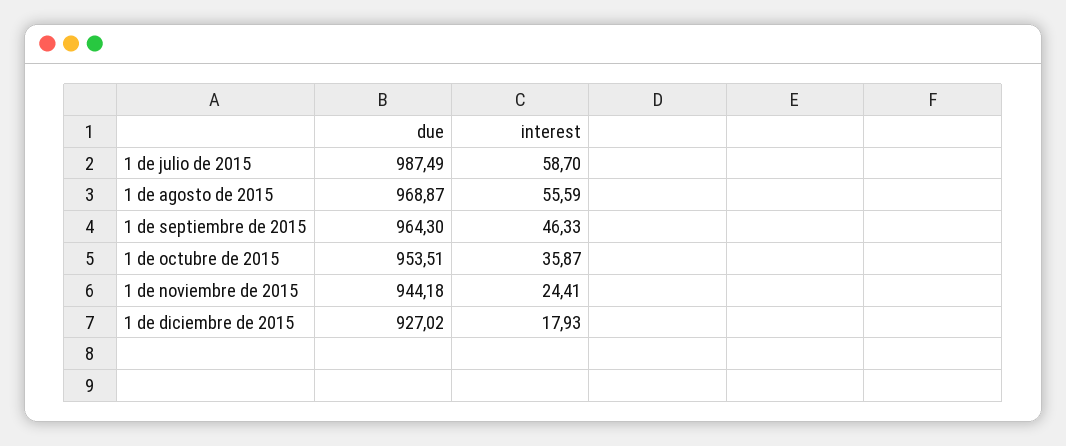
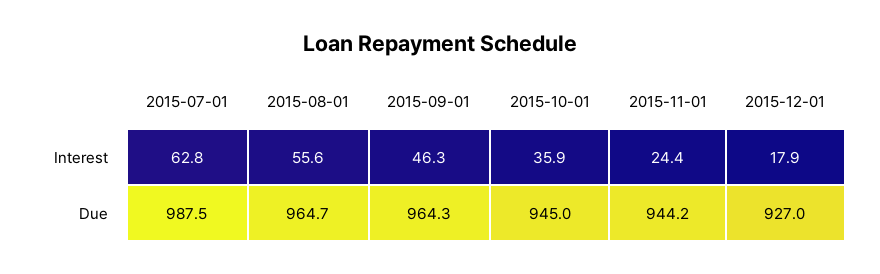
  {
    "due": {
      "1 de julio de 2015": 987.49,
-     "1 de agosto de 2015": 968.87,
+     "1 de agosto de 2015": 964.7,
      "1 de septiembre de 2015": 964.3,
-     "1 de octubre de 2015": 953.51,
+     "1 de octubre de 2015": 945,
      "1 de noviembre de 2015": 944.18,
      "1 de diciembre de 2015": 927.02
    },
    "interest": {
-     "1 de julio de 2015": 58.7,
+     "1 de julio de 2015": 62.8,
      "1 de agosto de 2015": 55.59,
      "1 de septiembre de 2015": 46.33,
      "1 de octubre de 2015": 35.87,
      "1 de noviembre de 2015": 24.41,
      "1 de diciembre de 2015": 17.93
    }
  }

